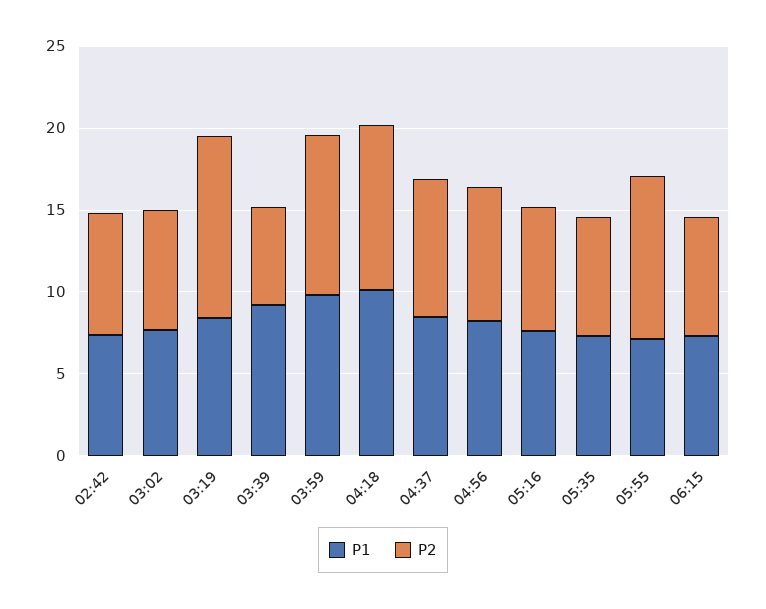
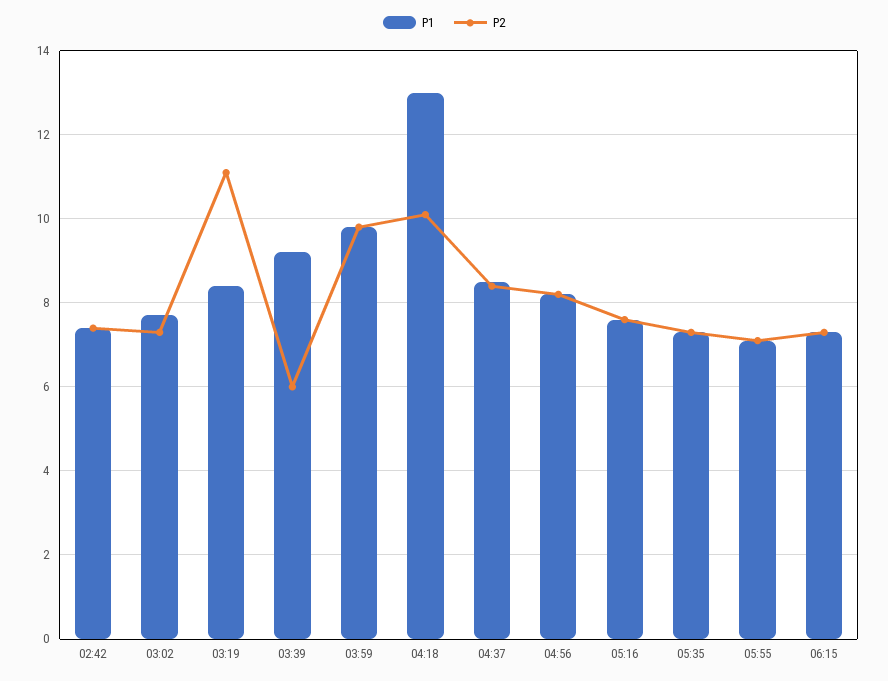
  {
    "P1": {
      "02:42": 7.5,
      "03:02": 7.5,
      "03:19": 8.5,
      "03:39": 9,
      "03:59": 10,
-     "04:18": 10,
+     "04:18": 13,
      "04:37": 8.5,
      "04:56": 8,
      "05:16": 7.5,
      "05:35": 7.5,
      "05:55": 7,
      "06:15": 7.5
    },
    "P2": {
      "02:42": 7.5,
      "03:02": 7.5,
      "03:19": 11,
      "03:39": 6,
      "03:59": 10,
      "04:18": 10,
      "04:37": 8.5,
      "04:56": 8,
      "05:16": 7.5,
      "05:35": 7.5,
-     "05:55": 10,
+     "05:55": 7,
      "06:15": 7.5
    }
  }

